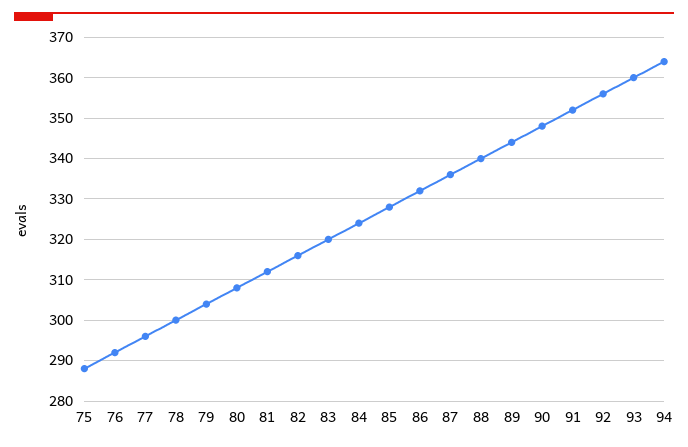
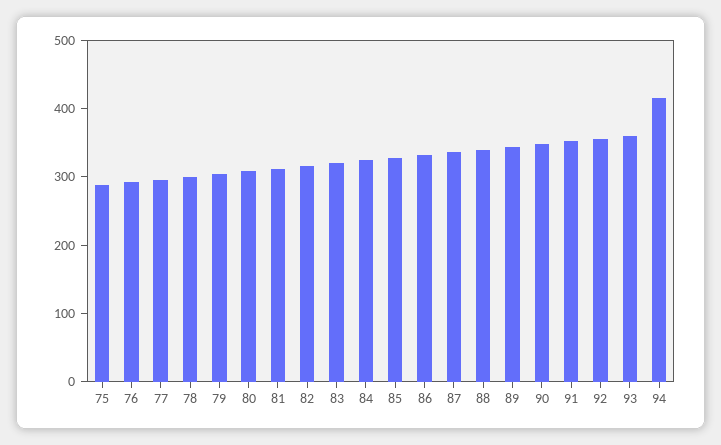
  {
    "75": 290,
    "76": 290,
    "77": 295,
    "78": 300,
    "79": 305,
    "80": 310,
    "81": 310,
    "82": 315,
    "83": 320,
    "84": 325,
    "85": 330,
    "86": 330,
    "87": 335,
    "88": 340,
    "89": 345,
    "90": 350,
    "91": 350,
    "92": 355,
    "93": 360,
-   "94": 365
+   "94": 420
  }

